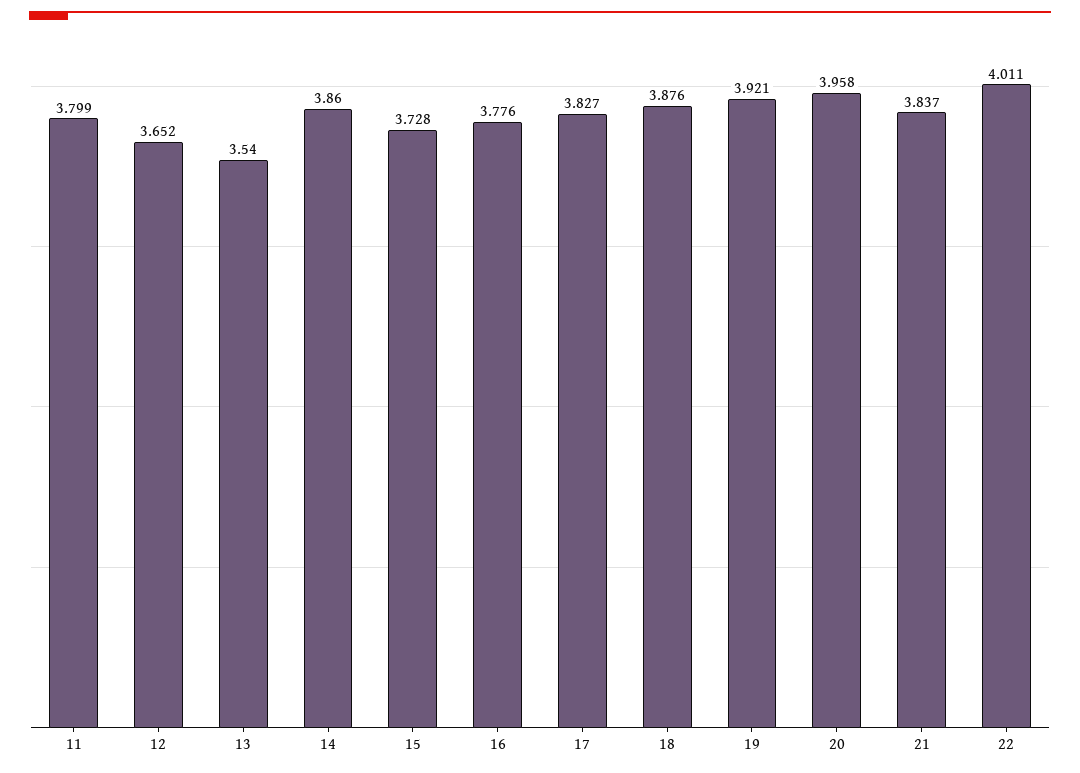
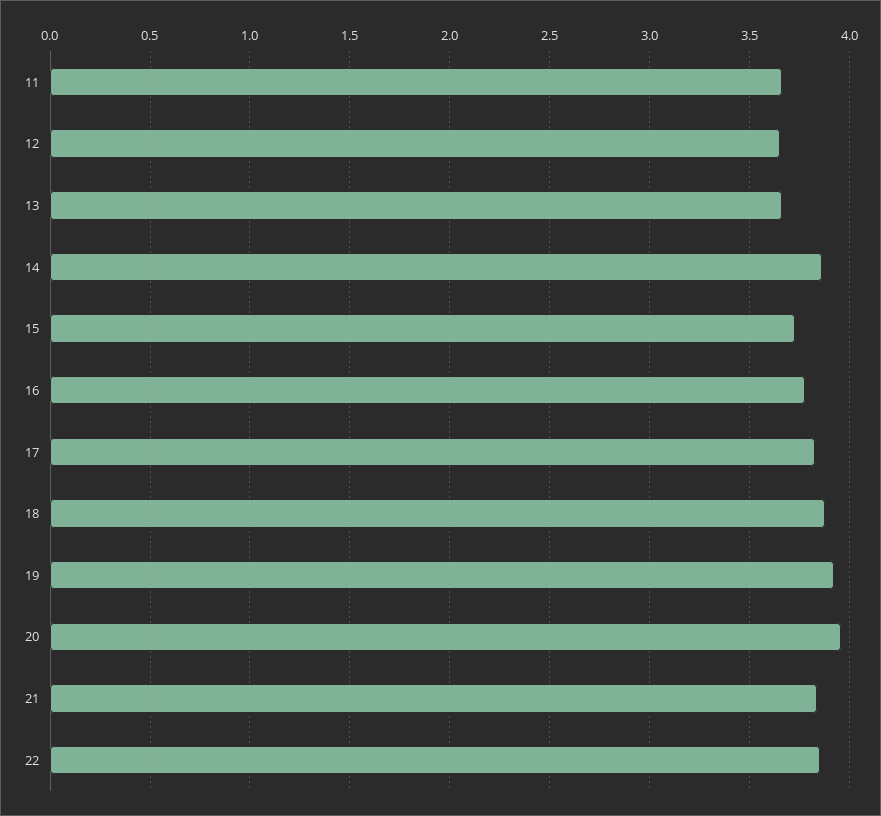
  {
-   "11": 3.799,
+   "11": 3.65,
    "12": 3.652,
-   "13": 3.54,
+   "13": 3.65,
    "14": 3.86,
    "15": 3.728,
    "16": 3.776,
    "17": 3.827,
    "18": 3.876,
    "19": 3.921,
    "20": 3.958,
    "21": 3.837,
-   "22": 4.011
+   "22": 3.85
  }

